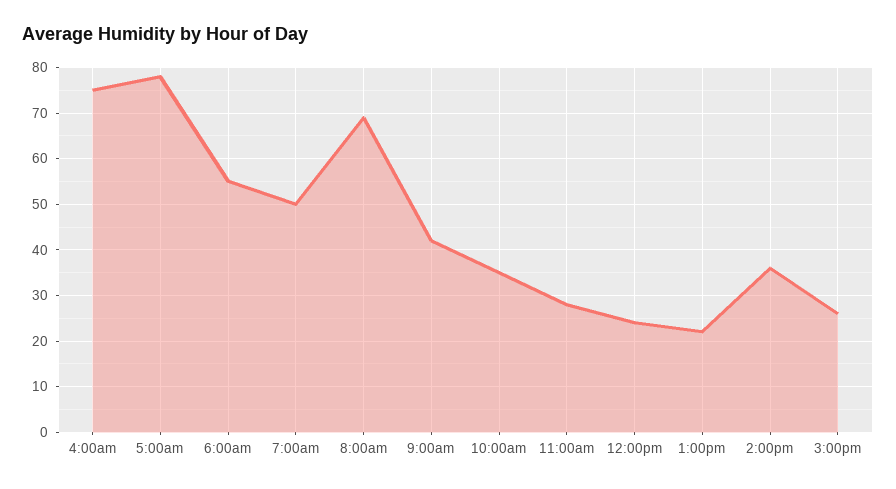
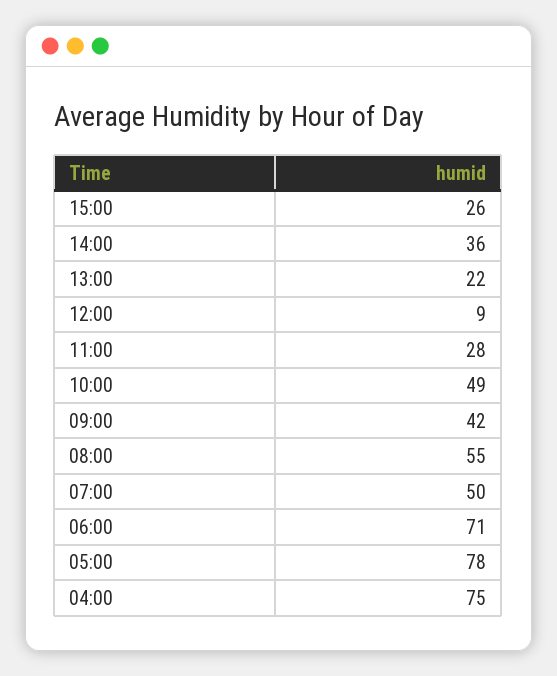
  {
    "4:00am": 75,
    "5:00am": 78,
-   "6:00am": 55,
+   "6:00am": 71,
    "7:00am": 50,
-   "8:00am": 70,
+   "8:00am": 55,
    "9:00am": 42,
-   "10:00am": 35,
+   "10:00am": 49,
    "11:00am": 28,
-   "12:00pm": 25,
+   "12:00pm": 9,
    "1:00pm": 22,
    "2:00pm": 36,
    "3:00pm": 26
  }

